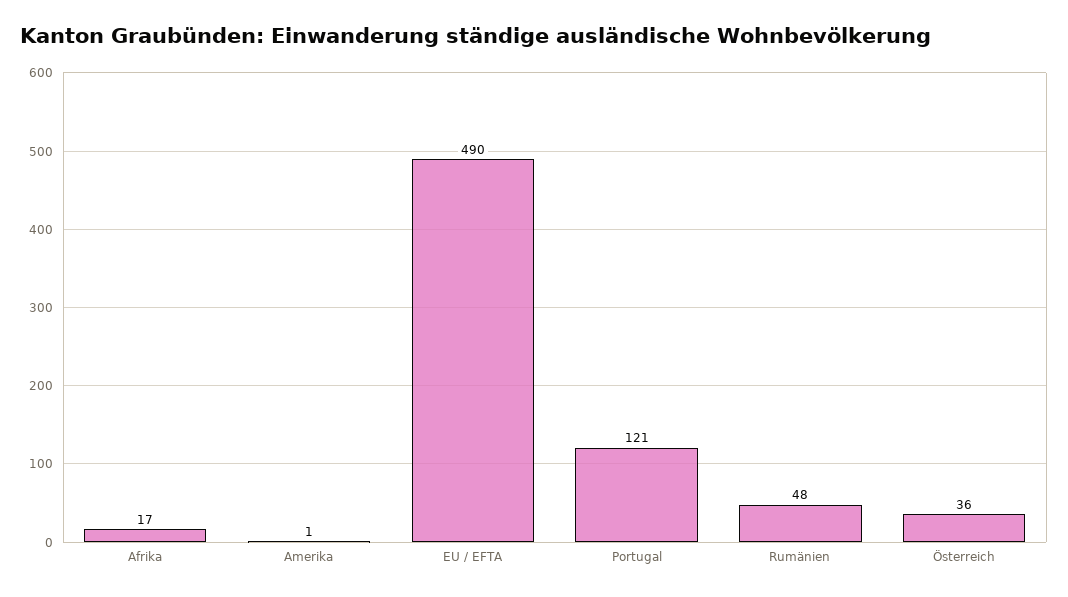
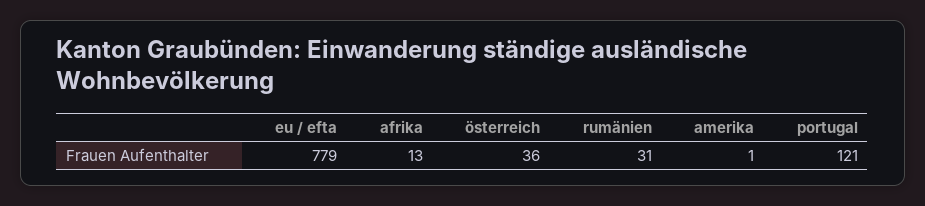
  {
-   "Afrika": 17,
+   "Afrika": 13,
    "Amerika": 1,
-   "EU / EFTA": 490,
+   "EU / EFTA": 779,
    "Portugal": 121,
-   "Rumänien": 48,
+   "Rumänien": 31,
    "Österreich": 36
  }

